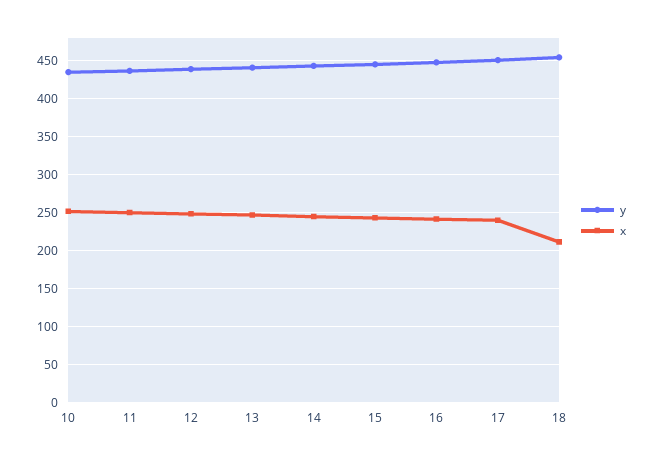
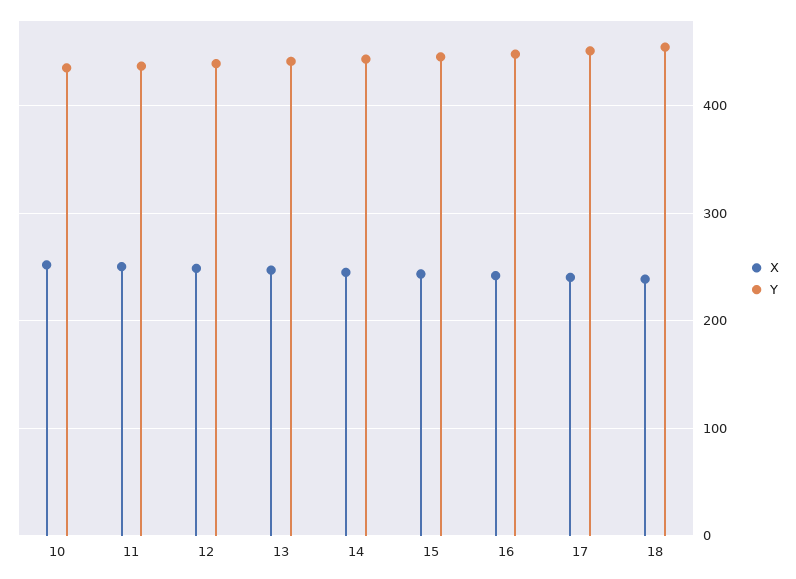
  {
    "y": {
      "10": 430,
      "11": 440,
      "12": 440,
      "13": 440,
      "14": 440,
      "15": 450,
      "16": 450,
      "17": 450,
      "18": 450
    },
    "x": {
      "10": 250,
      "11": 250,
      "12": 250,
      "13": 250,
      "14": 250,
      "15": 240,
      "16": 240,
      "17": 240,
-     "18": 210
+     "18": 240
    }
  }

